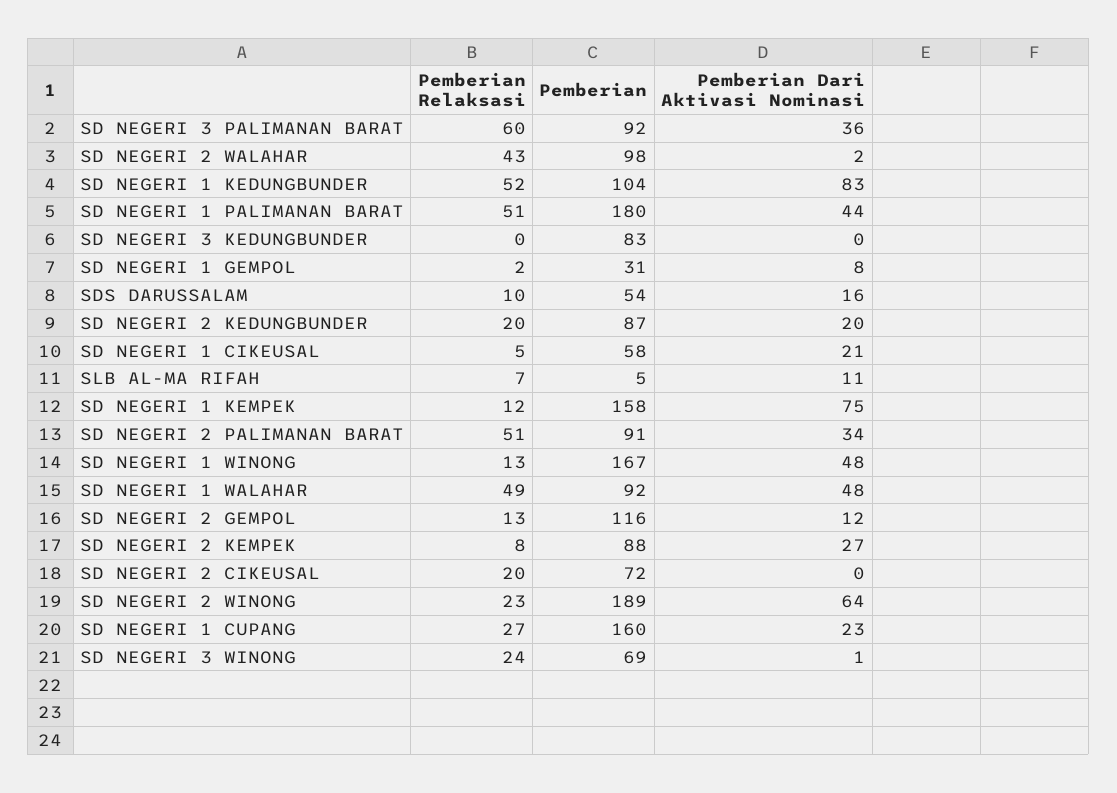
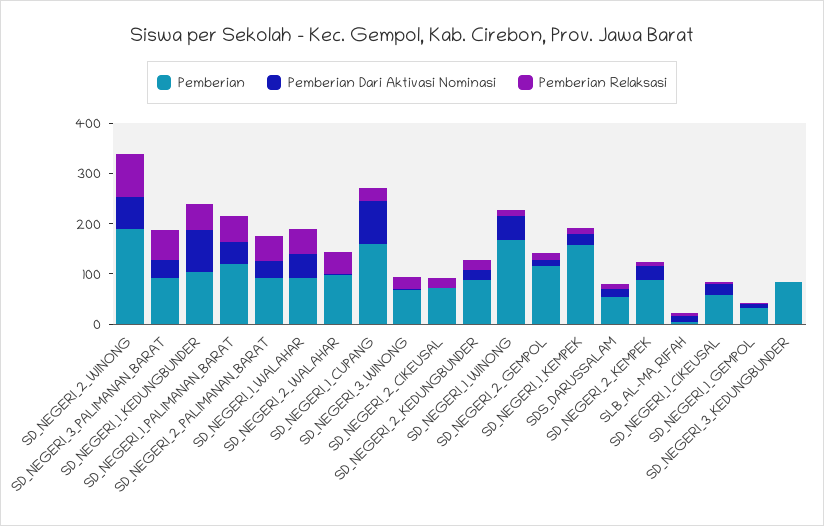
  {
    "Pemberian Relaksasi": {
      "SD NEGERI 3 PALIMANAN BARAT": 60,
      "SD NEGERI 2 WALAHAR": 43,
      "SD NEGERI 1 KEDUNGBUNDER": 52,
      "SD NEGERI 1 PALIMANAN BARAT": 51,
      "SD NEGERI 3 KEDUNGBUNDER": 0,
      "SD NEGERI 1 GEMPOL": 2,
      "SDS DARUSSALAM": 10,
      "SD NEGERI 2 KEDUNGBUNDER": 20,
      "SD NEGERI 1 CIKEUSAL": 5,
      "SLB AL-MA RIFAH": 7,
      "SD NEGERI 1 KEMPEK": 12,
      "SD NEGERI 2 PALIMANAN BARAT": 51,
      "SD NEGERI 1 WINONG": 13,
      "SD NEGERI 1 WALAHAR": 49,
      "SD NEGERI 2 GEMPOL": 13,
      "SD NEGERI 2 KEMPEK": 8,
      "SD NEGERI 2 CIKEUSAL": 20,
-     "SD NEGERI 2 WINONG": 23,
+     "SD NEGERI 2 WINONG": 80,
      "SD NEGERI 1 CUPANG": 27,
      "SD NEGERI 3 WINONG": 24
    },
    "Pemberian": {
      "SD NEGERI 3 PALIMANAN BARAT": 92,
      "SD NEGERI 2 WALAHAR": 98,
      "SD NEGERI 1 KEDUNGBUNDER": 104,
-     "SD NEGERI 1 PALIMANAN BARAT": 180,
+     "SD NEGERI 1 PALIMANAN BARAT": 120,
      "SD NEGERI 3 KEDUNGBUNDER": 83,
      "SD NEGERI 1 GEMPOL": 31,
      "SDS DARUSSALAM": 54,
      "SD NEGERI 2 KEDUNGBUNDER": 87,
      "SD NEGERI 1 CIKEUSAL": 58,
      "SLB AL-MA RIFAH": 5,
      "SD NEGERI 1 KEMPEK": 158,
      "SD NEGERI 2 PALIMANAN BARAT": 91,
      "SD NEGERI 1 WINONG": 167,
      "SD NEGERI 1 WALAHAR": 92,
      "SD NEGERI 2 GEMPOL": 116,
      "SD NEGERI 2 KEMPEK": 88,
      "SD NEGERI 2 CIKEUSAL": 72,
      "SD NEGERI 2 WINONG": 189,
      "SD NEGERI 1 CUPANG": 160,
      "SD NEGERI 3 WINONG": 69
    },
    "Pemberian Dari Aktivasi Nominasi": {
      "SD NEGERI 3 PALIMANAN BARAT": 36,
      "SD NEGERI 2 WALAHAR": 2,
      "SD NEGERI 1 KEDUNGBUNDER": 83,
      "SD NEGERI 1 PALIMANAN BARAT": 44,
      "SD NEGERI 3 KEDUNGBUNDER": 0,
      "SD NEGERI 1 GEMPOL": 8,
      "SDS DARUSSALAM": 16,
      "SD NEGERI 2 KEDUNGBUNDER": 20,
      "SD NEGERI 1 CIKEUSAL": 21,
      "SLB AL-MA RIFAH": 11,
-     "SD NEGERI 1 KEMPEK": 75,
+     "SD NEGERI 1 KEMPEK": 20,
      "SD NEGERI 2 PALIMANAN BARAT": 34,
      "SD NEGERI 1 WINONG": 48,
      "SD NEGERI 1 WALAHAR": 48,
      "SD NEGERI 2 GEMPOL": 12,
      "SD NEGERI 2 KEMPEK": 27,
      "SD NEGERI 2 CIKEUSAL": 0,
      "SD NEGERI 2 WINONG": 64,
-     "SD NEGERI 1 CUPANG": 23,
+     "SD NEGERI 1 CUPANG": 80,
      "SD NEGERI 3 WINONG": 1
    }
  }

